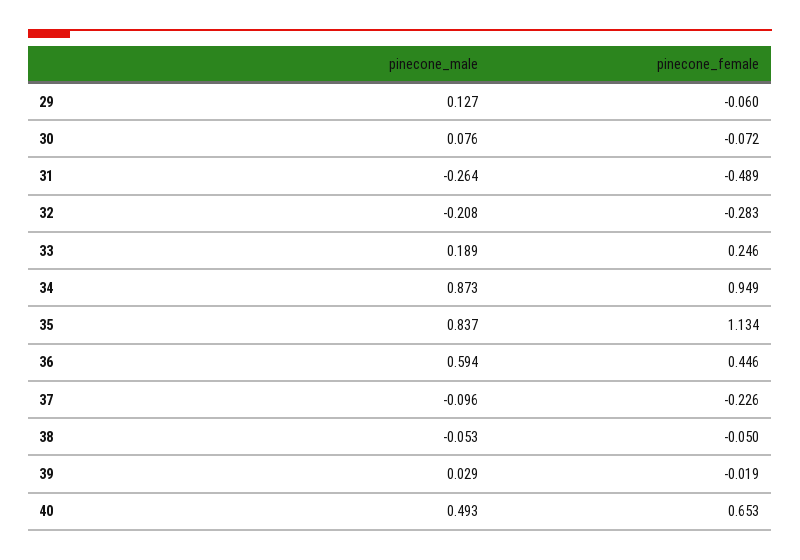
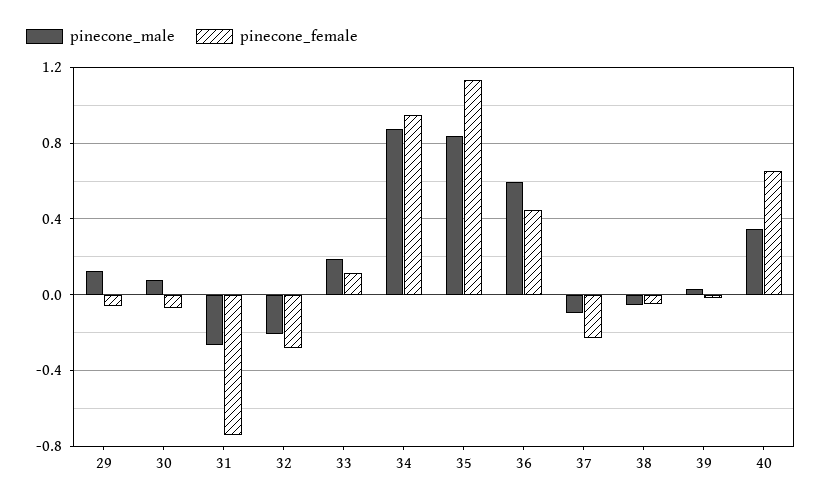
  {
    "pinecone_male": {
      "29": 0.127,
      "30": 0.076,
      "31": -0.264,
      "32": -0.208,
      "33": 0.189,
      "34": 0.873,
      "35": 0.837,
      "36": 0.594,
      "37": -0.096,
      "38": -0.053,
      "39": 0.029,
-     "40": 0.493
+     "40": 0.35
    },
    "pinecone_female": {
      "29": -0.06,
      "30": -0.072,
-     "31": -0.489,
+     "31": -0.75,
      "32": -0.283,
-     "33": 0.246,
+     "33": 0.1,
      "34": 0.949,
      "35": 1.134,
      "36": 0.446,
      "37": -0.226,
      "38": -0.05,
      "39": -0.019,
      "40": 0.653
    }
  }

